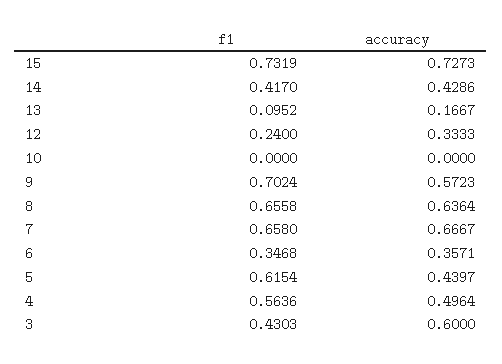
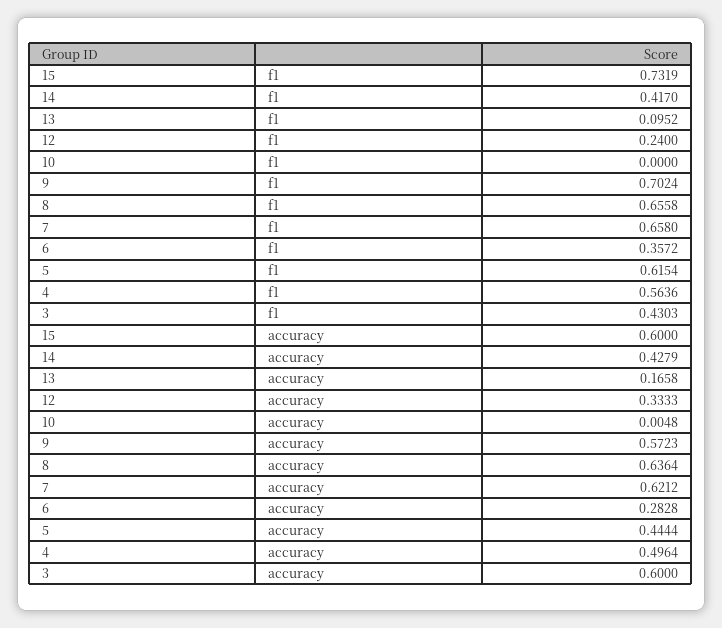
  {
    "f1": {
      "15": 0.7319,
      "14": 0.417,
      "13": 0.0952,
      "12": 0.24,
      "10": 0,
      "9": 0.7024,
      "8": 0.6558,
      "7": 0.658,
-     "6": 0.3468,
+     "6": 0.3572,
      "5": 0.6154,
      "4": 0.5636,
      "3": 0.4303
    },
    "accuracy": {
-     "15": 0.7273,
+     "15": 0.6,
-     "14": 0.4286,
+     "14": 0.4279,
-     "13": 0.1667,
+     "13": 0.1658,
      "12": 0.3333,
-     "10": 0,
+     "10": 0.0048,
      "9": 0.5723,
      "8": 0.6364,
-     "7": 0.6667,
+     "7": 0.6212,
-     "6": 0.3571,
+     "6": 0.2828,
-     "5": 0.4397,
+     "5": 0.4444,
      "4": 0.4964,
      "3": 0.6
    }
  }

